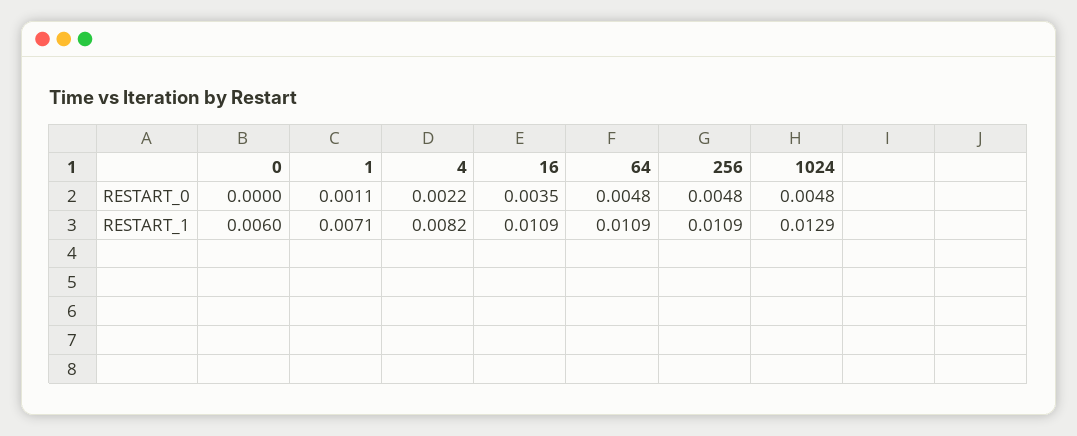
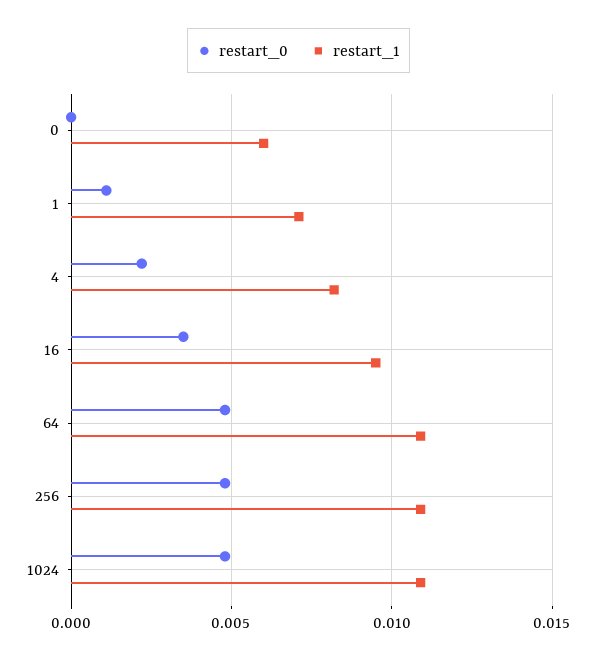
  {
    "RESTART_0": {
      "0": 0,
      "1": 0.0011,
      "4": 0.0022,
      "16": 0.0035,
      "64": 0.0048,
      "256": 0.0048,
      "1024": 0.0048
    },
    "RESTART_1": {
      "0": 0.006,
      "1": 0.0071,
      "4": 0.0082,
-     "16": 0.0109,
+     "16": 0.0095,
      "64": 0.0109,
      "256": 0.0109,
-     "1024": 0.0129
+     "1024": 0.011
    }
  }

